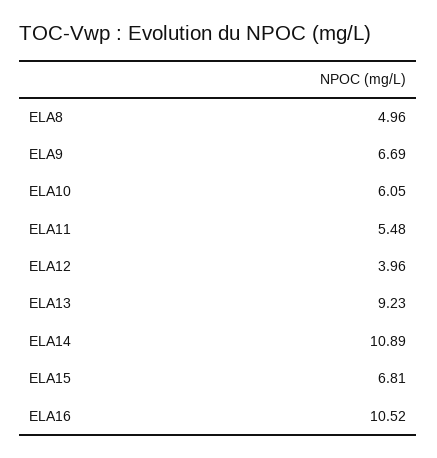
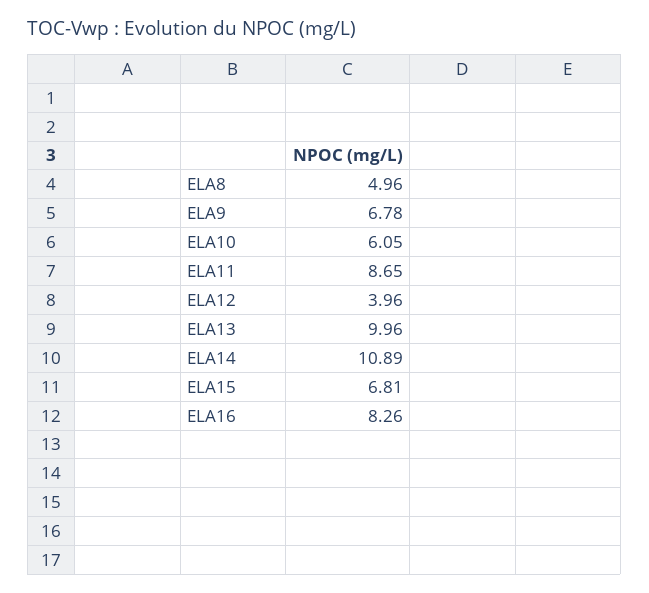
  {
    "ELA8": 4.96,
-   "ELA9": 6.69,
+   "ELA9": 6.78,
    "ELA10": 6.05,
-   "ELA11": 5.48,
+   "ELA11": 8.65,
    "ELA12": 3.96,
-   "ELA13": 9.23,
+   "ELA13": 9.96,
    "ELA14": 10.89,
    "ELA15": 6.81,
-   "ELA16": 10.52
+   "ELA16": 8.26
  }

